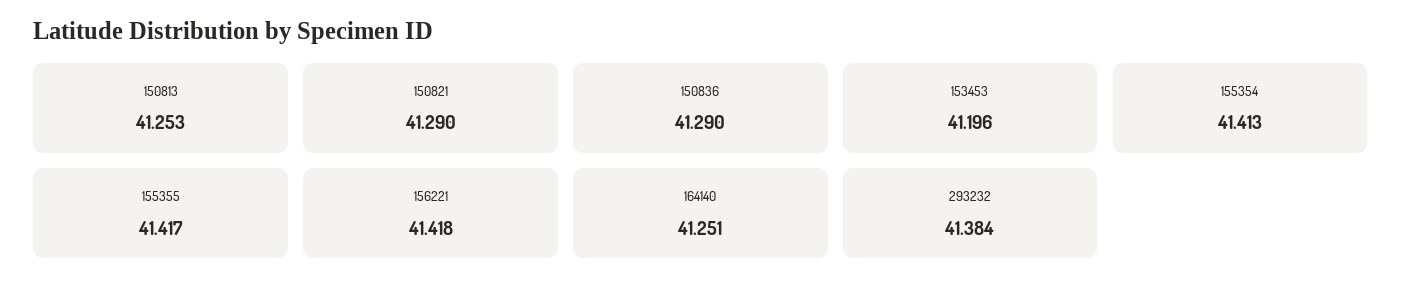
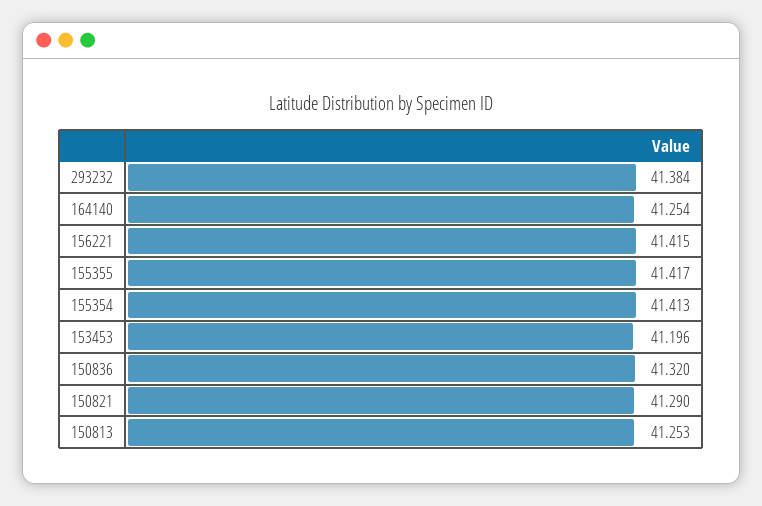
  {
    "150813": 41.253,
    "150821": 41.29,
-   "150836": 41.29,
+   "150836": 41.32,
    "153453": 41.196,
    "155354": 41.413,
    "155355": 41.417,
-   "156221": 41.418,
+   "156221": 41.415,
-   "164140": 41.251,
+   "164140": 41.254,
    "293232": 41.384
  }

